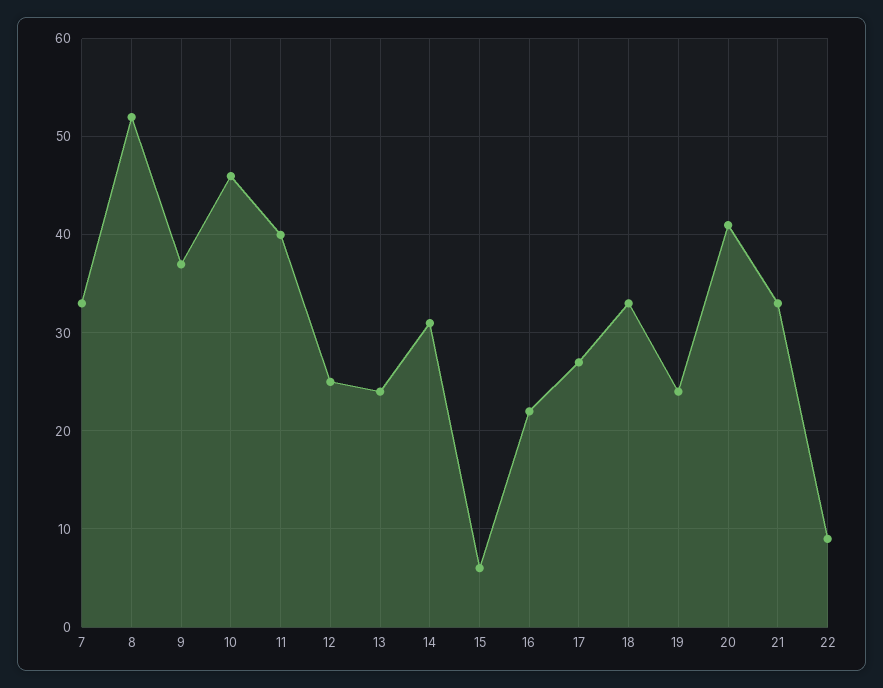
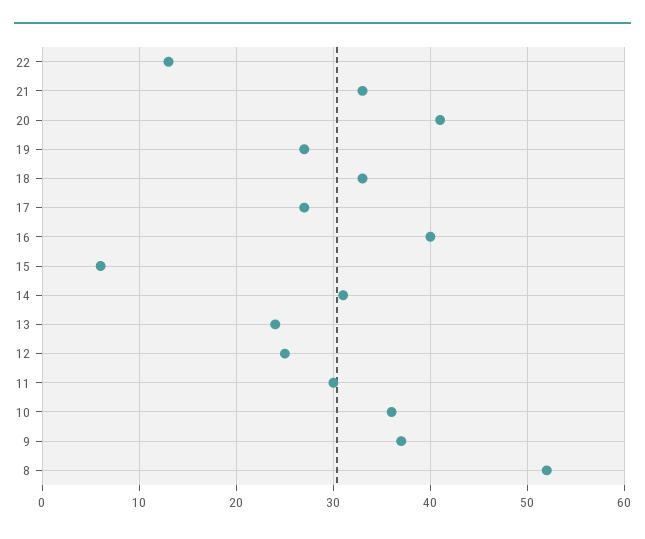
  {
-   "7": 33,
    "8": 52,
    "9": 37,
-   "10": 46,
+   "10": 36,
-   "11": 40,
+   "11": 30,
    "12": 25,
    "13": 24,
    "14": 31,
    "15": 6,
-   "16": 22,
+   "16": 40,
    "17": 27,
    "18": 33,
-   "19": 24,
+   "19": 27,
    "20": 41,
    "21": 33,
-   "22": 9
+   "22": 13
  }

